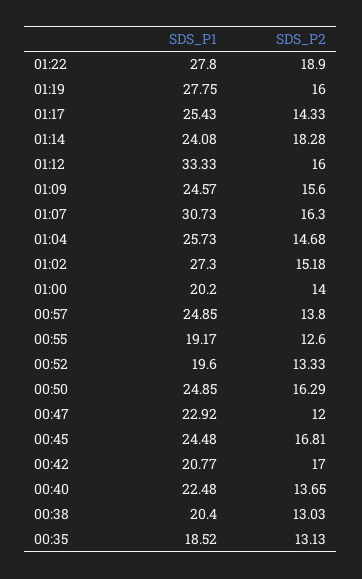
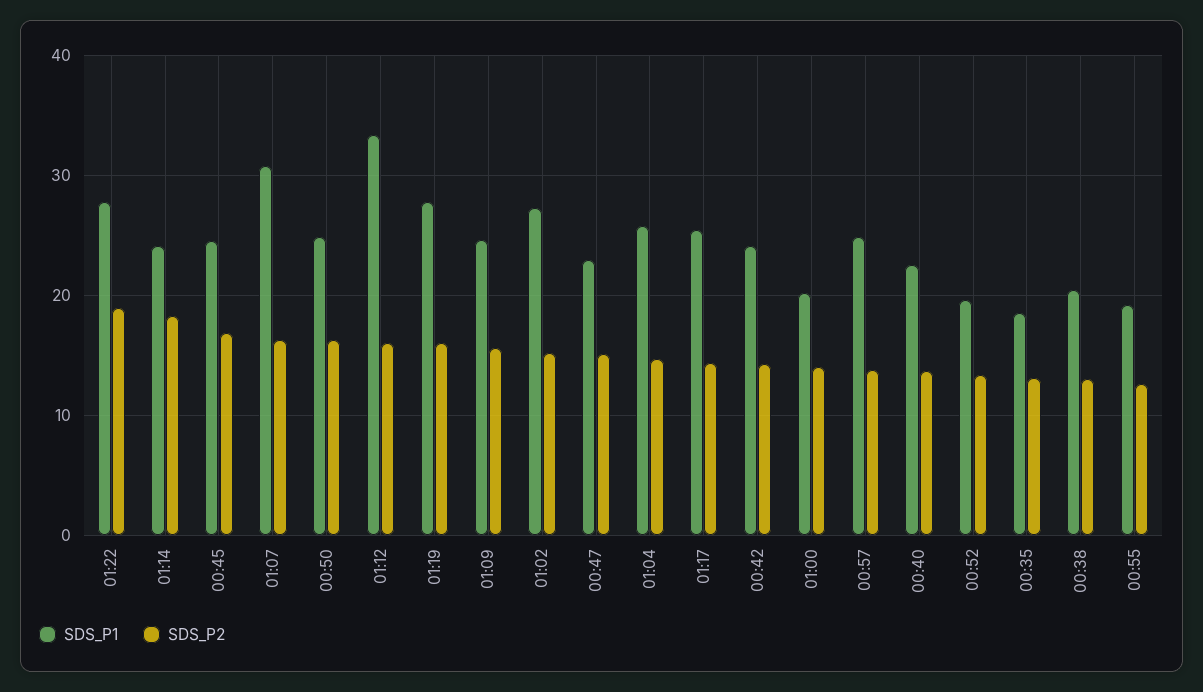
  {
    "SDS_P1": {
      "01:22": 27.8,
      "01:19": 27.75,
      "01:17": 25.43,
      "01:14": 24.08,
      "01:12": 33.33,
      "01:09": 24.57,
      "01:07": 30.73,
      "01:04": 25.73,
      "01:02": 27.3,
      "01:00": 20.2,
      "00:57": 24.85,
      "00:55": 19.17,
      "00:52": 19.6,
      "00:50": 24.85,
      "00:47": 22.92,
      "00:45": 24.48,
-     "00:42": 20.77,
+     "00:42": 24,
      "00:40": 22.48,
      "00:38": 20.4,
      "00:35": 18.52
    },
    "SDS_P2": {
      "01:22": 18.9,
      "01:19": 16,
      "01:17": 14.33,
      "01:14": 18.28,
      "01:12": 16,
      "01:09": 15.6,
      "01:07": 16.3,
      "01:04": 14.68,
      "01:02": 15.18,
      "01:00": 14,
      "00:57": 13.8,
      "00:55": 12.6,
      "00:52": 13.33,
      "00:50": 16.29,
-     "00:47": 12,
+     "00:47": 15,
      "00:45": 16.81,
-     "00:42": 17,
+     "00:42": 14,
      "00:40": 13.65,
      "00:38": 13.03,
      "00:35": 13.13
    }
  }

